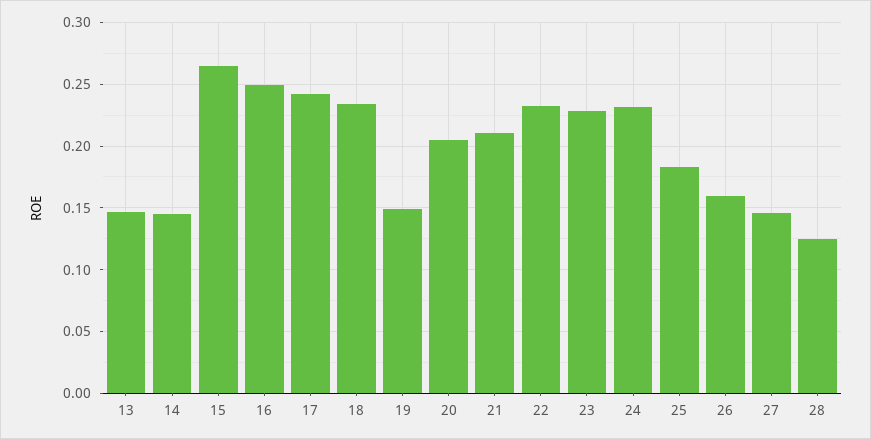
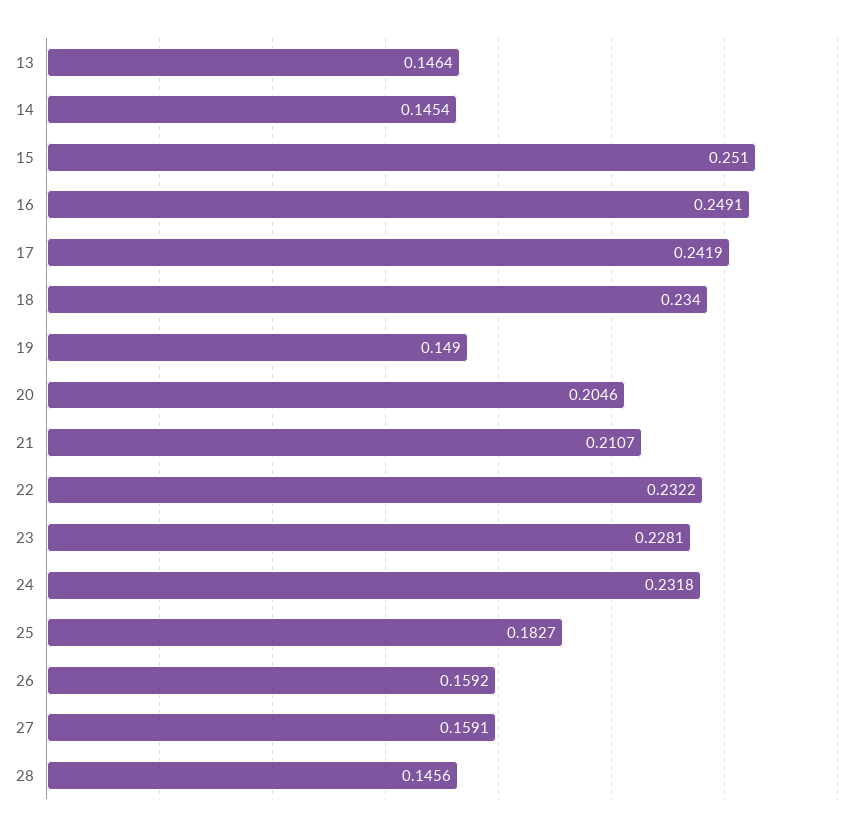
  {
    "13": 0.1464,
    "14": 0.1454,
-   "15": 0.265,
+   "15": 0.251,
    "16": 0.2491,
    "17": 0.2419,
    "18": 0.234,
    "19": 0.149,
    "20": 0.2046,
    "21": 0.2107,
    "22": 0.2322,
    "23": 0.2281,
    "24": 0.2318,
    "25": 0.1827,
    "26": 0.1592,
-   "27": 0.145,
+   "27": 0.1591,
-   "28": 0.125
+   "28": 0.1456
  }

